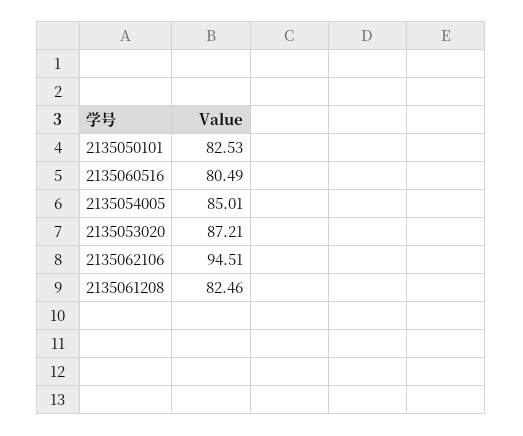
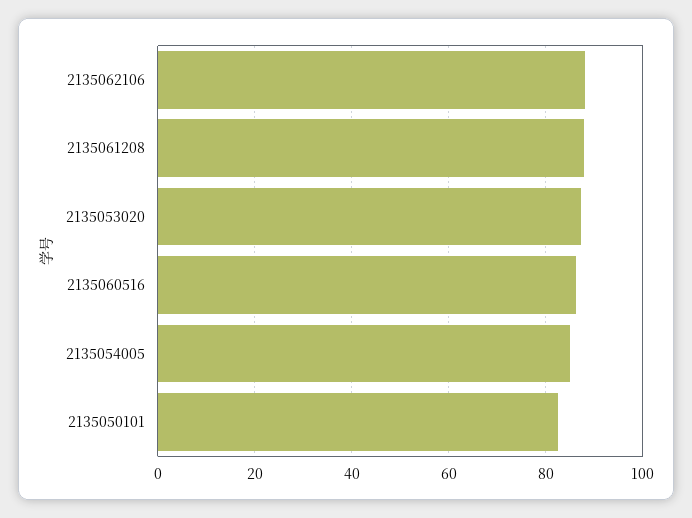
  {
    "2135050101": 82.53,
-   "2135060516": 80.49,
+   "2135060516": 86,
    "2135054005": 85.01,
    "2135053020": 87.21,
-   "2135062106": 94.51,
+   "2135062106": 88,
-   "2135061208": 82.46
+   "2135061208": 88
  }

